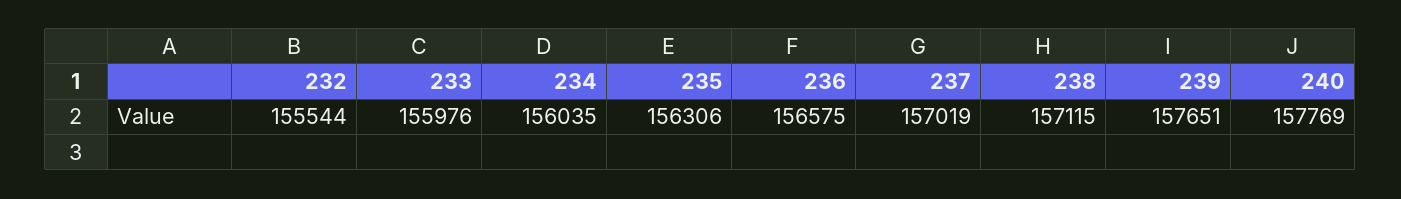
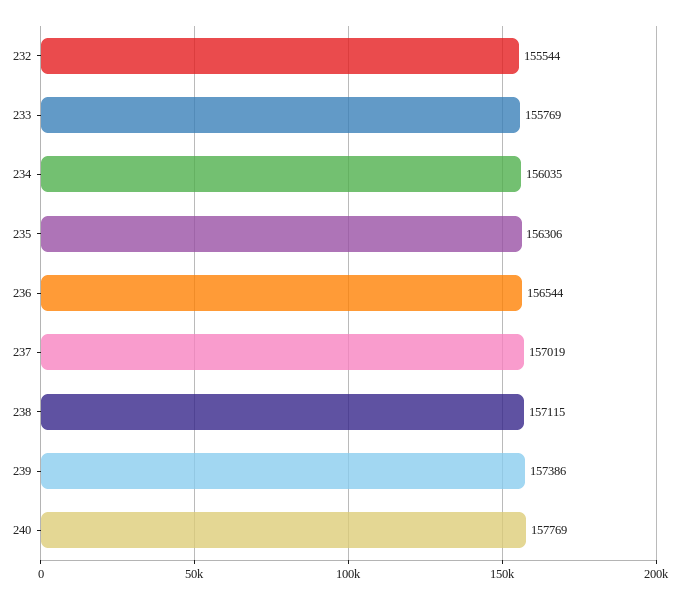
  {
    "232": 155544,
-   "233": 155976,
+   "233": 155769,
    "234": 156035,
    "235": 156306,
-   "236": 156575,
+   "236": 156544,
    "237": 157019,
    "238": 157115,
-   "239": 157651,
+   "239": 157386,
    "240": 157769
  }

